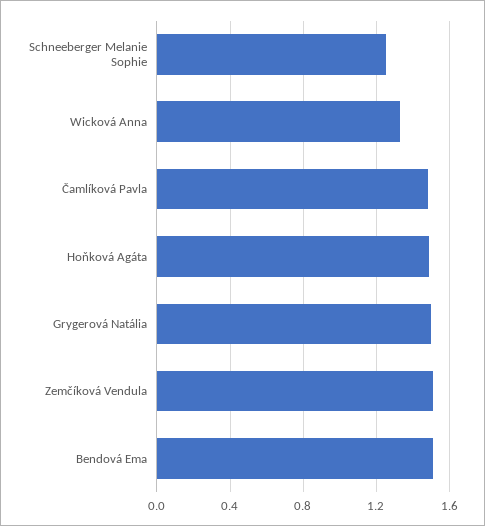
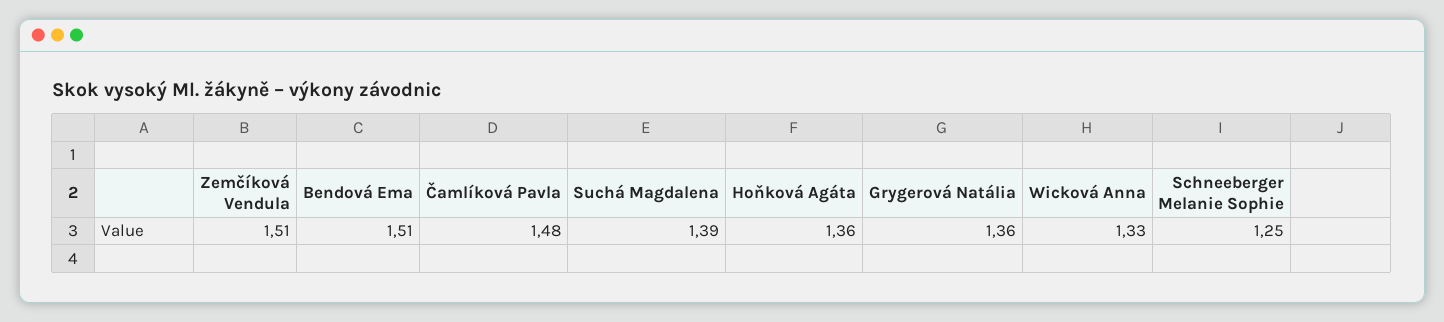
  {
    "Schneeberger Melanie Sophie": 1.25,
    "Wicková Anna": 1.33,
    "Čamlíková Pavla": 1.48,
-   "Hoňková Agáta": 1.5,
+   "Hoňková Agáta": 1.36,
-   "Grygerová Natália": 1.5,
+   "Grygerová Natália": 1.36,
    "Zemčíková Vendula": 1.51,
-   "Bendová Ema": 1.51
+   "Bendová Ema": 1.51,
+   "Suchá Magdalena": 1.39
  }

